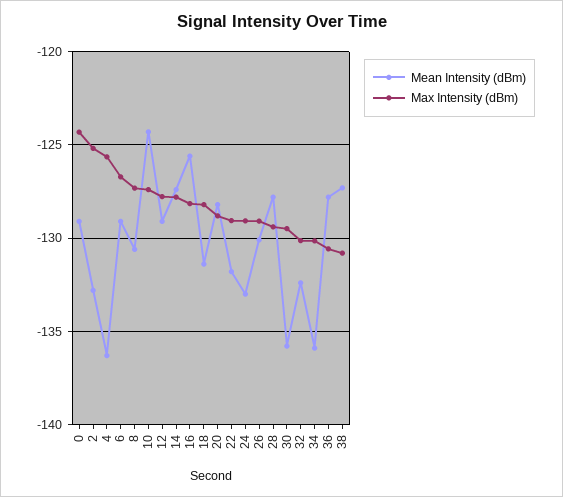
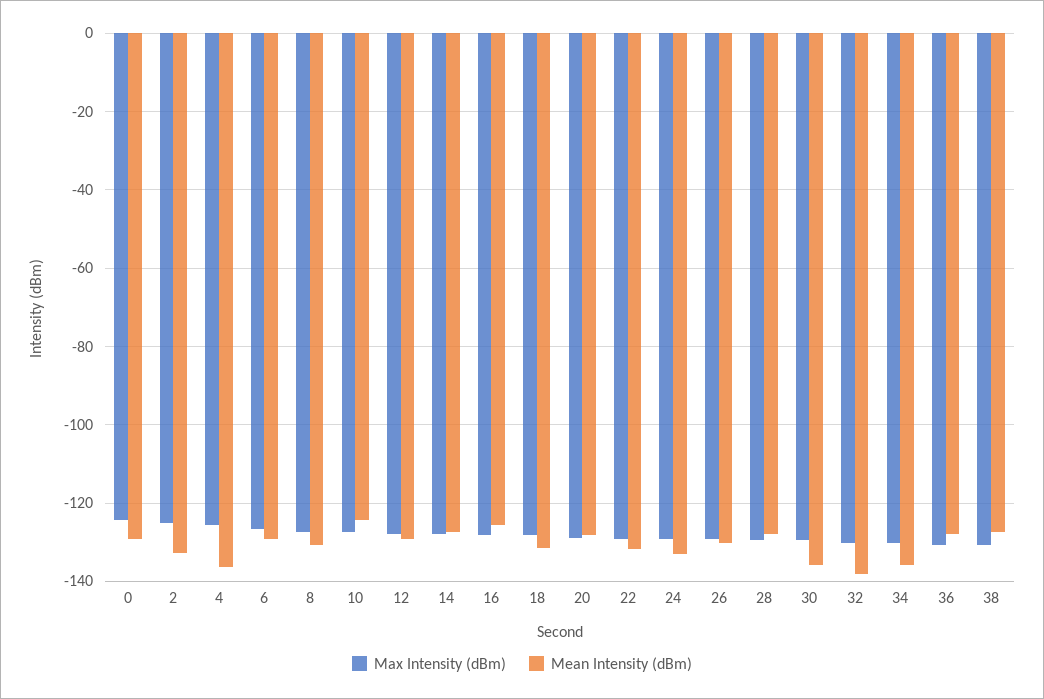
  {
    "Mean Intensity (dBm)": {
      "0": -129,
      "2": -133,
      "4": -136.5,
      "6": -129,
      "8": -130.5,
      "10": -124.5,
      "12": -129,
      "14": -127.5,
      "16": -125.5,
      "18": -131.5,
      "20": -128,
      "22": -132,
      "24": -133,
      "26": -130,
      "28": -128,
      "30": -136,
-     "32": -132.5,
+     "32": -138,
      "34": -136,
      "36": -128,
      "38": -127.5
    },
    "Max Intensity (dBm)": {
      "0": -124.5,
      "2": -125,
      "4": -125.5,
      "6": -126.5,
      "8": -127.5,
      "10": -127.5,
      "12": -128,
      "14": -128,
      "16": -128,
      "18": -128,
      "20": -129,
      "22": -129,
      "24": -129,
      "26": -129,
      "28": -129.5,
      "30": -129.5,
      "32": -130,
      "34": -130,
      "36": -130.5,
      "38": -131
    }
  }

